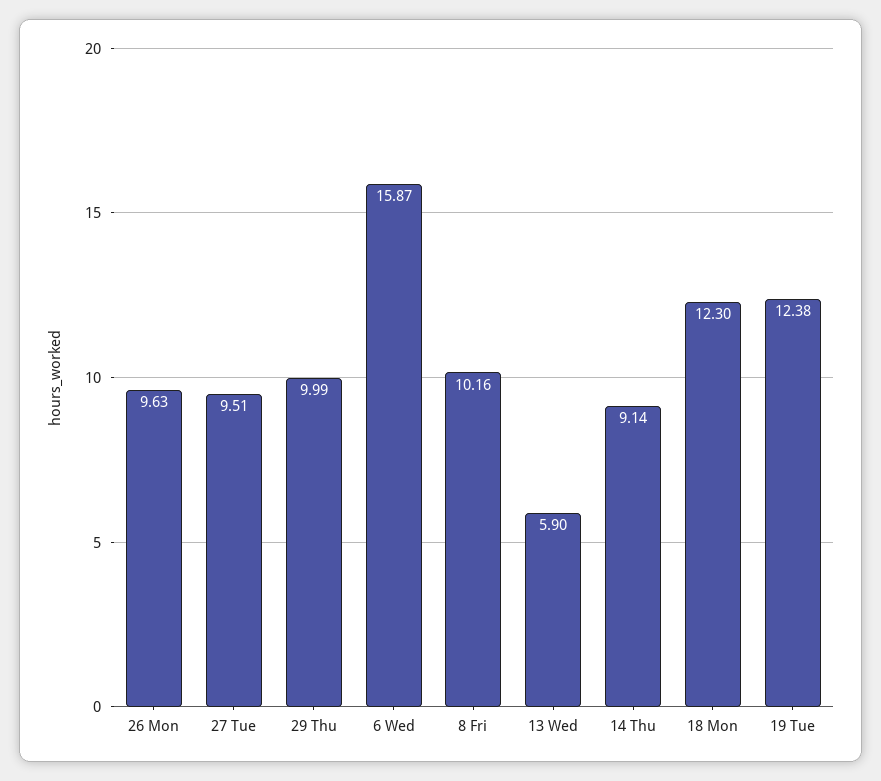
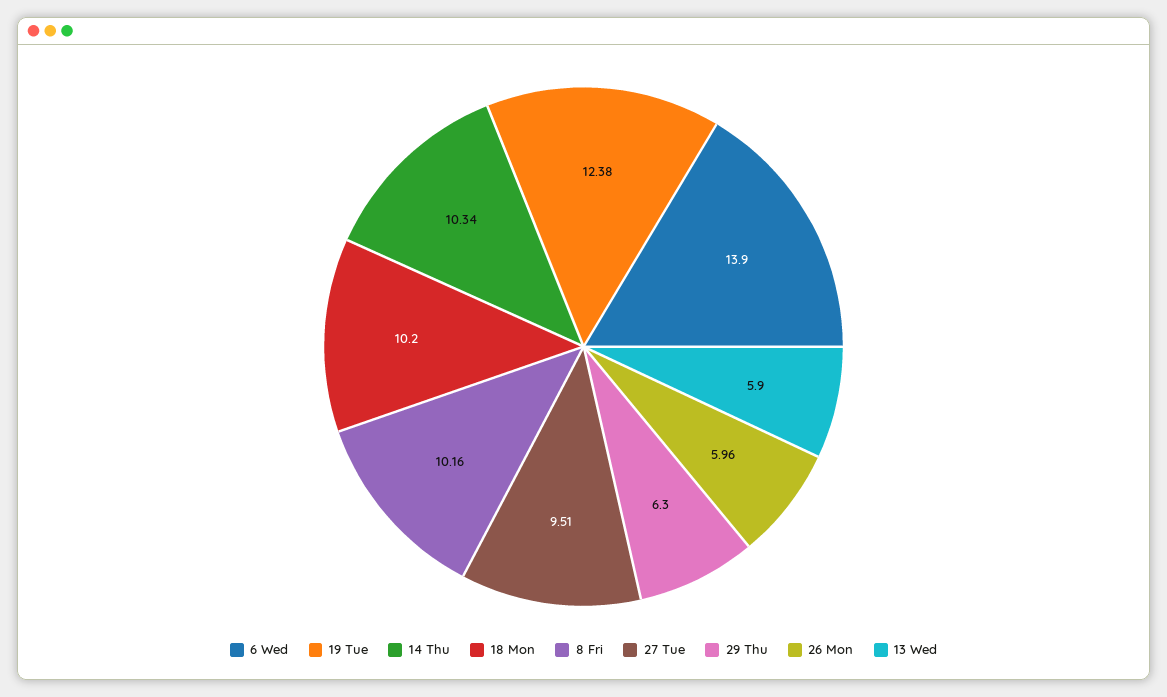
  {
-   "26 Mon": 9.63,
+   "26 Mon": 5.96,
    "27 Tue": 9.51,
-   "29 Thu": 9.99,
+   "29 Thu": 6.3,
-   "6 Wed": 15.87,
+   "6 Wed": 13.9,
    "8 Fri": 10.16,
    "13 Wed": 5.9,
-   "14 Thu": 9.14,
+   "14 Thu": 10.34,
-   "18 Mon": 12.3,
+   "18 Mon": 10.2,
    "19 Tue": 12.38
  }

